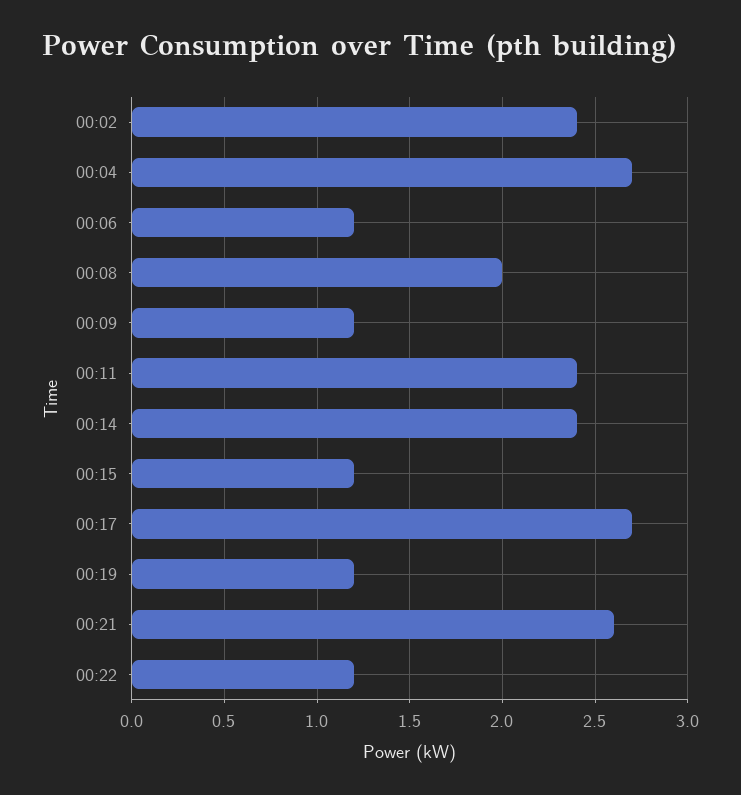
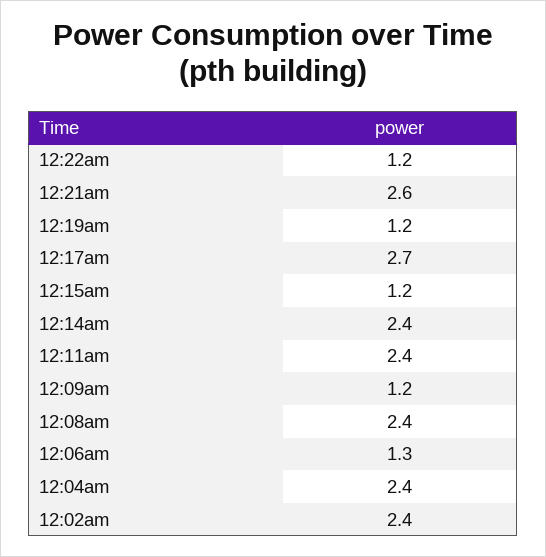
  {
    "00:02": 2.4,
-   "00:04": 2.7,
+   "00:04": 2.4,
-   "00:06": 1.2,
+   "00:06": 1.3,
-   "00:08": 2,
+   "00:08": 2.4,
    "00:09": 1.2,
    "00:11": 2.4,
    "00:14": 2.4,
    "00:15": 1.2,
    "00:17": 2.7,
    "00:19": 1.2,
    "00:21": 2.6,
    "00:22": 1.2
  }

